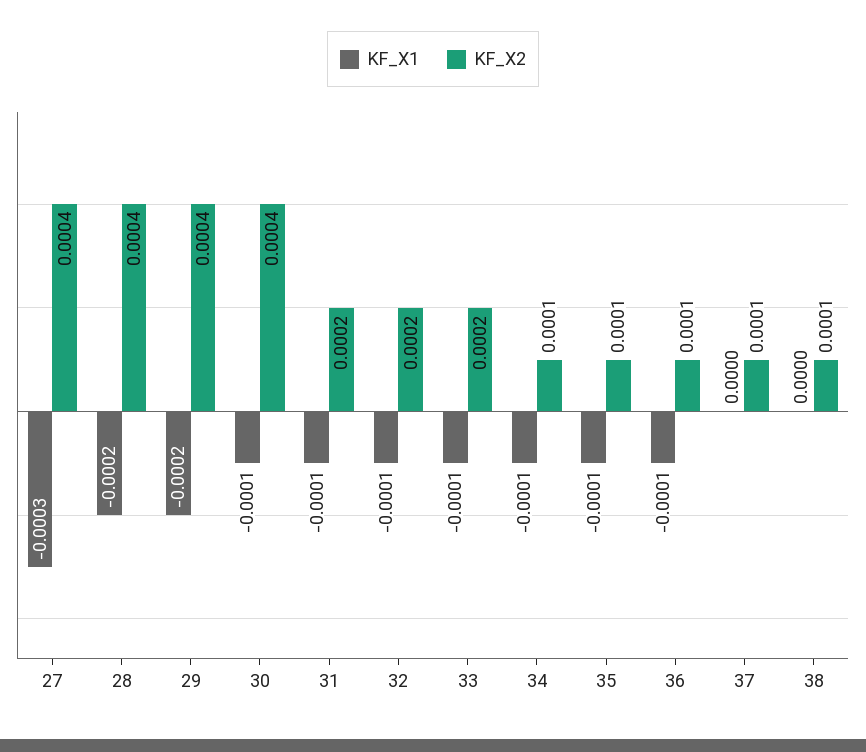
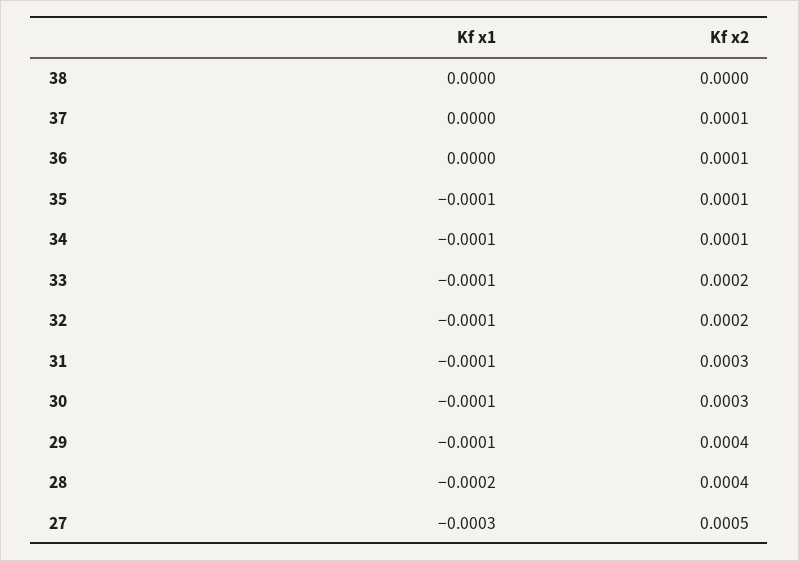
  {
    "KF_X1": {
      "27": -0.0003,
      "28": -0.0002,
-     "29": -0.0002,
+     "29": -0.0001,
      "30": -0.0001,
      "31": -0.0001,
      "32": -0.0001,
      "33": -0.0001,
      "34": -0.0001,
      "35": -0.0001,
-     "36": -0.0001,
+     "36": 0,
      "37": 0,
      "38": 0
    },
    "KF_X2": {
-     "27": 0.0004,
+     "27": 0.0005,
      "28": 0.0004,
      "29": 0.0004,
-     "30": 0.0004,
+     "30": 0.0003,
-     "31": 0.0002,
+     "31": 0.0003,
      "32": 0.0002,
      "33": 0.0002,
      "34": 0.0001,
      "35": 0.0001,
      "36": 0.0001,
      "37": 0.0001,
-     "38": 0.0001
+     "38": 0
    }
  }

